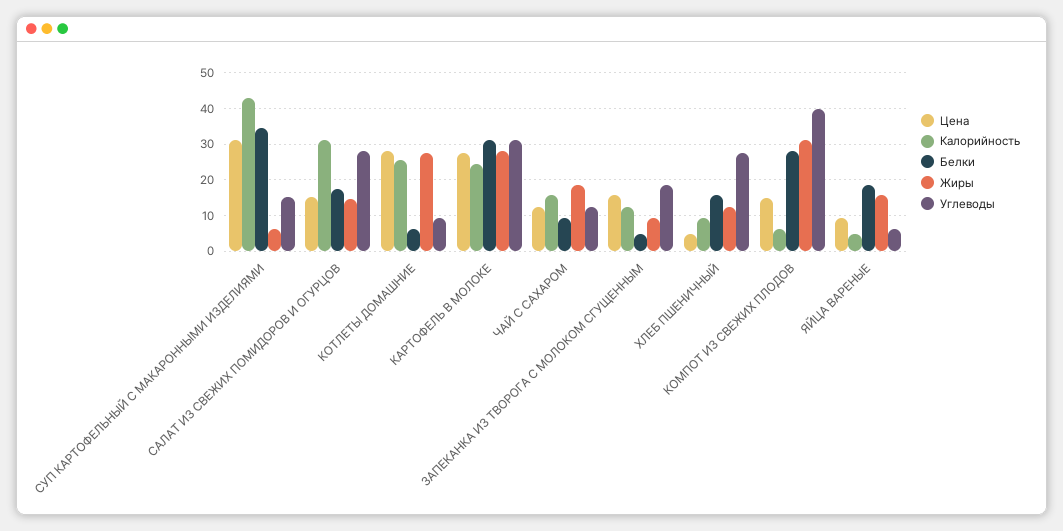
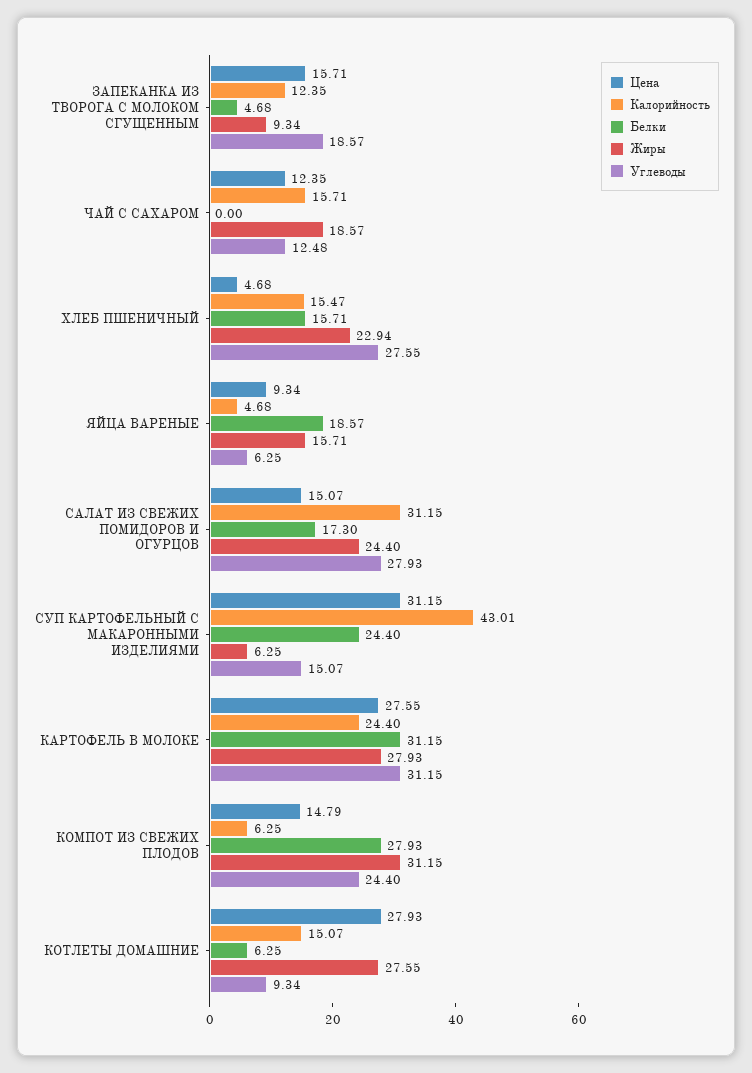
  {
    "Цена": {
      "СУП КАРТОФЕЛЬНЫЙ С МАКАРОННЫМИ ИЗДЕЛИЯМИ": 31.15,
      "САЛАТ ИЗ СВЕЖИХ ПОМИДОРОВ И ОГУРЦОВ": 15.07,
      "КОТЛЕТЫ ДОМАШНИЕ": 27.93,
      "КАРТОФЕЛЬ В МОЛОКЕ": 27.55,
      "ЧАЙ С САХАРОМ": 12.35,
      "ЗАПЕКАНКА ИЗ ТВОРОГА С МОЛОКОМ СГУЩЕННЫМ": 15.71,
      "ХЛЕБ ПШЕНИЧНЫЙ": 4.68,
      "КОМПОТ ИЗ СВЕЖИХ ПЛОДОВ": 14.79,
      "ЯЙЦА ВАРЕНЫЕ": 9.34
    },
    "Калорийность": {
      "СУП КАРТОФЕЛЬНЫЙ С МАКАРОННЫМИ ИЗДЕЛИЯМИ": 43.01,
      "САЛАТ ИЗ СВЕЖИХ ПОМИДОРОВ И ОГУРЦОВ": 31.15,
-     "КОТЛЕТЫ ДОМАШНИЕ": 26,
+     "КОТЛЕТЫ ДОМАШНИЕ": 15.07,
      "КАРТОФЕЛЬ В МОЛОКЕ": 24.4,
      "ЧАЙ С САХАРОМ": 15.71,
      "ЗАПЕКАНКА ИЗ ТВОРОГА С МОЛОКОМ СГУЩЕННЫМ": 12.35,
-     "ХЛЕБ ПШЕНИЧНЫЙ": 10,
+     "ХЛЕБ ПШЕНИЧНЫЙ": 15.47,
      "КОМПОТ ИЗ СВЕЖИХ ПЛОДОВ": 6.25,
      "ЯЙЦА ВАРЕНЫЕ": 4.68
    },
    "Белки": {
-     "СУП КАРТОФЕЛЬНЫЙ С МАКАРОННЫМИ ИЗДЕЛИЯМИ": 34,
+     "СУП КАРТОФЕЛЬНЫЙ С МАКАРОННЫМИ ИЗДЕЛИЯМИ": 24.4,
      "САЛАТ ИЗ СВЕЖИХ ПОМИДОРОВ И ОГУРЦОВ": 17.3,
      "КОТЛЕТЫ ДОМАШНИЕ": 6.25,
      "КАРТОФЕЛЬ В МОЛОКЕ": 31.15,
-     "ЧАЙ С САХАРОМ": 10,
+     "ЧАЙ С САХАРОМ": 0,
      "ЗАПЕКАНКА ИЗ ТВОРОГА С МОЛОКОМ СГУЩЕННЫМ": 4.68,
      "ХЛЕБ ПШЕНИЧНЫЙ": 15.71,
      "КОМПОТ ИЗ СВЕЖИХ ПЛОДОВ": 27.93,
      "ЯЙЦА ВАРЕНЫЕ": 18.57
    },
    "Жиры": {
      "СУП КАРТОФЕЛЬНЫЙ С МАКАРОННЫМИ ИЗДЕЛИЯМИ": 6.25,
-     "САЛАТ ИЗ СВЕЖИХ ПОМИДОРОВ И ОГУРЦОВ": 14,
+     "САЛАТ ИЗ СВЕЖИХ ПОМИДОРОВ И ОГУРЦОВ": 24.4,
      "КОТЛЕТЫ ДОМАШНИЕ": 27.55,
      "КАРТОФЕЛЬ В МОЛОКЕ": 27.93,
      "ЧАЙ С САХАРОМ": 18.57,
      "ЗАПЕКАНКА ИЗ ТВОРОГА С МОЛОКОМ СГУЩЕННЫМ": 9.34,
-     "ХЛЕБ ПШЕНИЧНЫЙ": 12,
+     "ХЛЕБ ПШЕНИЧНЫЙ": 22.94,
      "КОМПОТ ИЗ СВЕЖИХ ПЛОДОВ": 31.15,
      "ЯЙЦА ВАРЕНЫЕ": 15.71
    },
    "Углеводы": {
      "СУП КАРТОФЕЛЬНЫЙ С МАКАРОННЫМИ ИЗДЕЛИЯМИ": 15.07,
      "САЛАТ ИЗ СВЕЖИХ ПОМИДОРОВ И ОГУРЦОВ": 27.93,
      "КОТЛЕТЫ ДОМАШНИЕ": 9.34,
      "КАРТОФЕЛЬ В МОЛОКЕ": 31.15,
      "ЧАЙ С САХАРОМ": 12.48,
      "ЗАПЕКАНКА ИЗ ТВОРОГА С МОЛОКОМ СГУЩЕННЫМ": 18.57,
      "ХЛЕБ ПШЕНИЧНЫЙ": 27.55,
-     "КОМПОТ ИЗ СВЕЖИХ ПЛОДОВ": 40,
+     "КОМПОТ ИЗ СВЕЖИХ ПЛОДОВ": 24.4,
      "ЯЙЦА ВАРЕНЫЕ": 6.25
    }
  }

